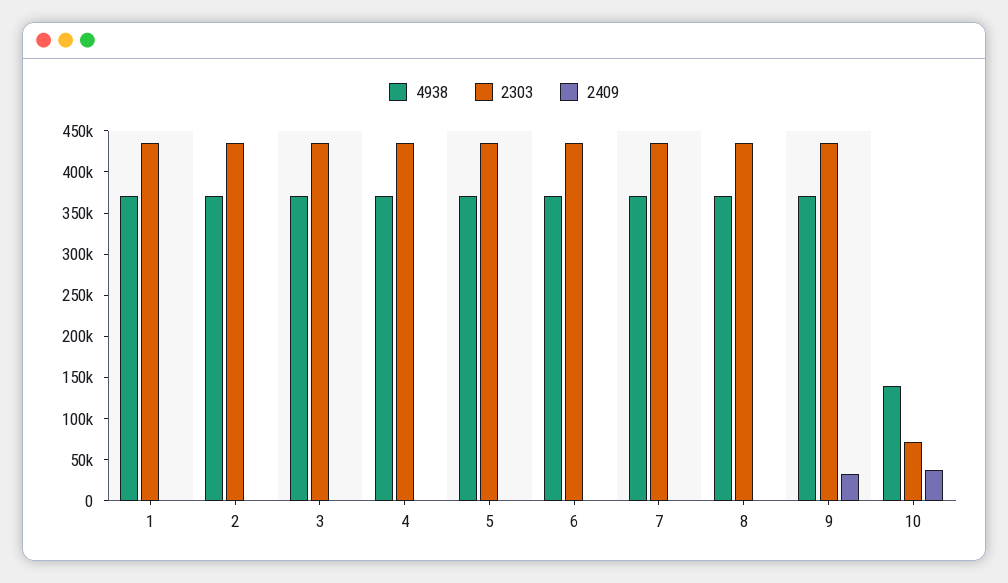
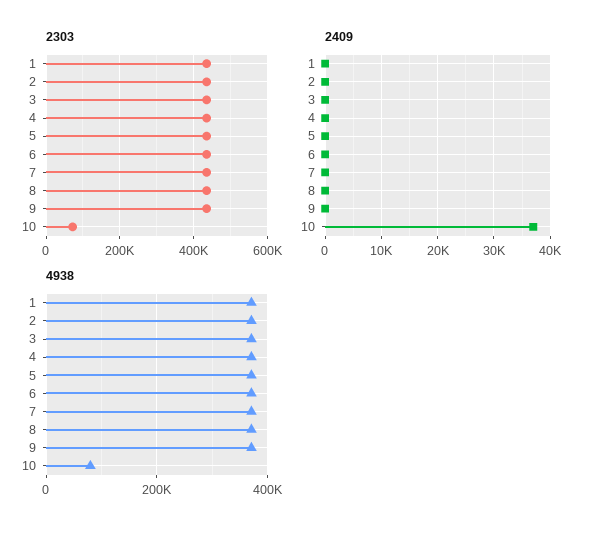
  {
    "4938": {
      "1": 370000,
      "2": 370000,
      "3": 370000,
      "4": 370000,
      "5": 370000,
      "6": 370000,
      "7": 370000,
      "8": 370000,
      "9": 370000,
-     "10": 140000
+     "10": 80000
    },
    "2303": {
      "1": 440000,
      "2": 440000,
      "3": 440000,
      "4": 440000,
      "5": 440000,
      "6": 440000,
      "7": 440000,
      "8": 440000,
      "9": 440000,
      "10": 70000
    },
    "2409": {
      "1": 0,
      "2": 0,
      "3": 0,
      "4": 0,
      "5": 0,
      "6": 0,
      "7": 0,
      "8": 0,
-     "9": 30000,
+     "9": 0,
      "10": 38000
    }
  }

